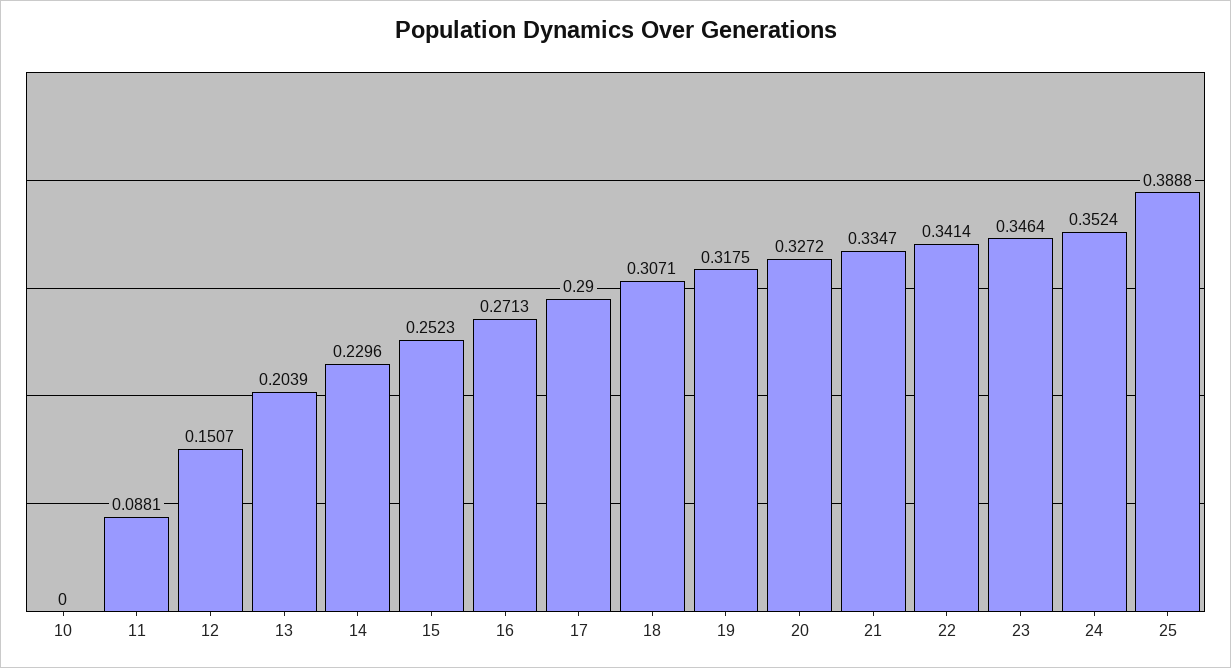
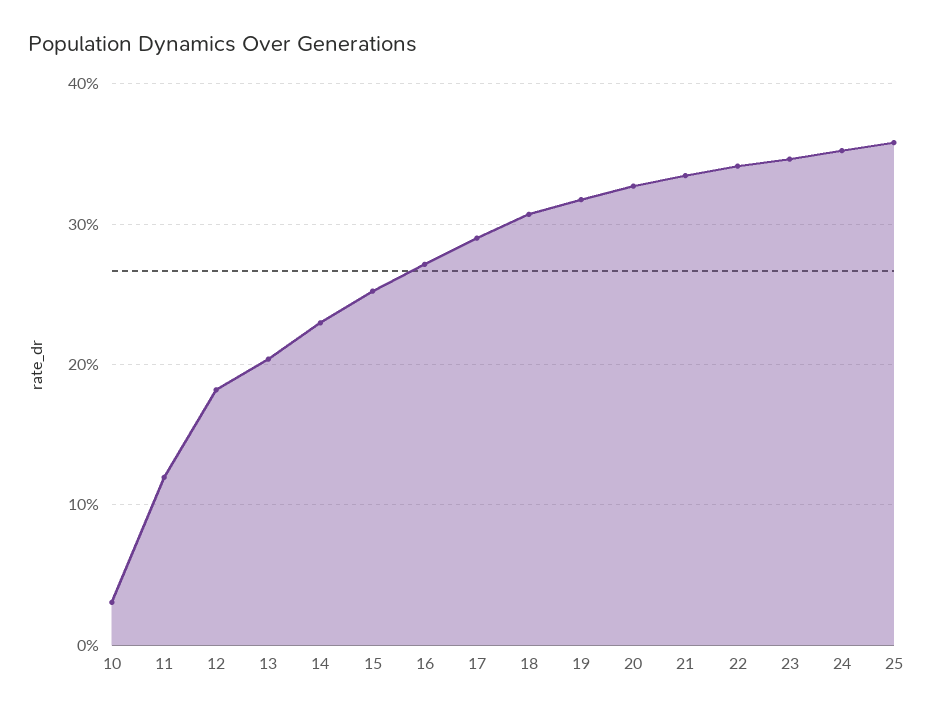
  {
-   "10": 0,
+   "10": 0.03,
-   "11": 0.0881,
+   "11": 0.12,
-   "12": 0.1507,
+   "12": 0.18,
    "13": 0.2039,
    "14": 0.2296,
    "15": 0.2523,
    "16": 0.2713,
    "17": 0.29,
    "18": 0.3071,
    "19": 0.3175,
    "20": 0.3272,
    "21": 0.3347,
    "22": 0.3414,
    "23": 0.3464,
    "24": 0.3524,
-   "25": 0.3888
+   "25": 0.36
  }

